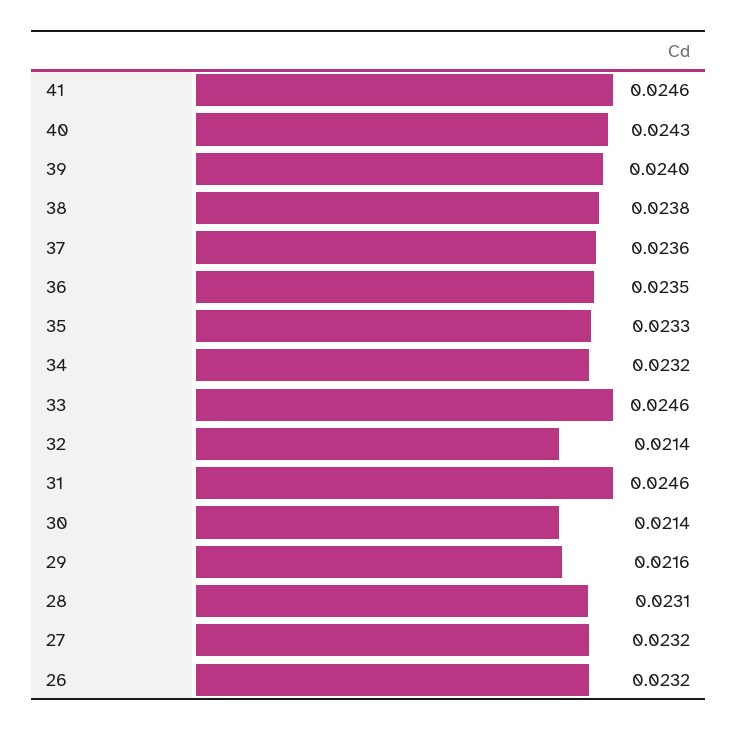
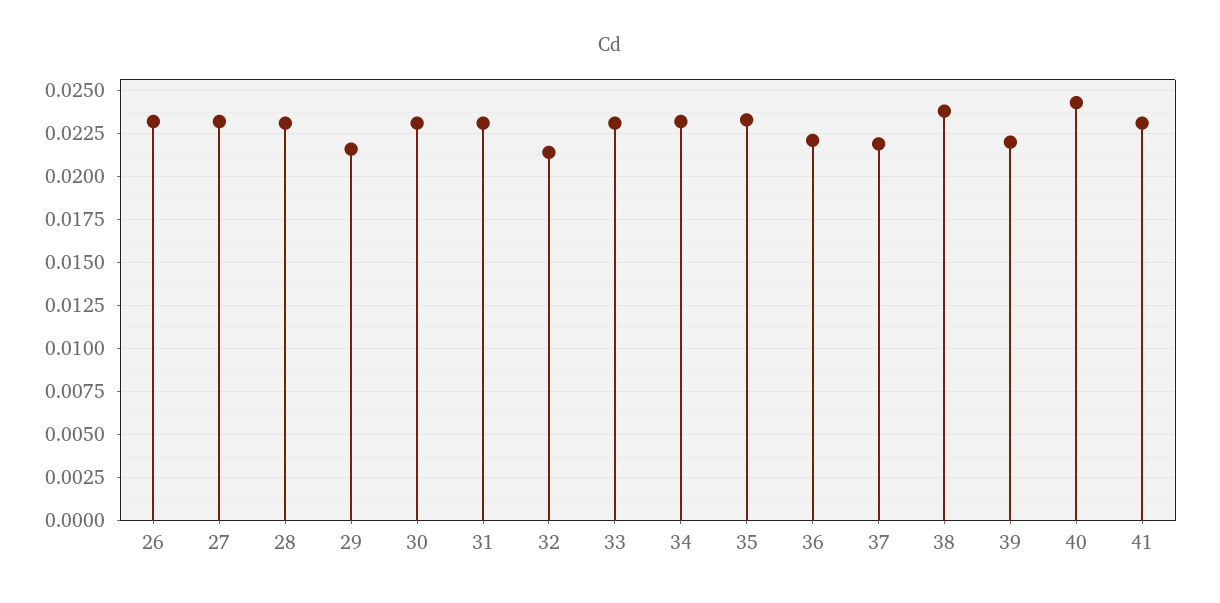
  {
-   "41": 0.0246,
+   "41": 0.023,
    "40": 0.0243,
-   "39": 0.024,
+   "39": 0.022,
    "38": 0.0238,
-   "37": 0.0236,
+   "37": 0.022,
-   "36": 0.0235,
+   "36": 0.022,
    "35": 0.0233,
    "34": 0.0232,
-   "33": 0.0246,
+   "33": 0.023,
    "32": 0.0214,
-   "31": 0.0246,
+   "31": 0.023,
-   "30": 0.0214,
+   "30": 0.023,
    "29": 0.0216,
    "28": 0.0231,
    "27": 0.0232,
    "26": 0.0232
  }

